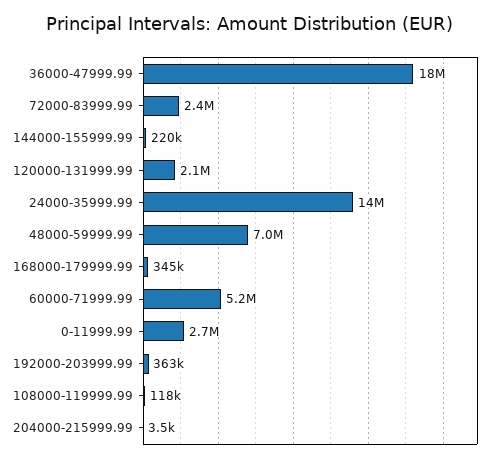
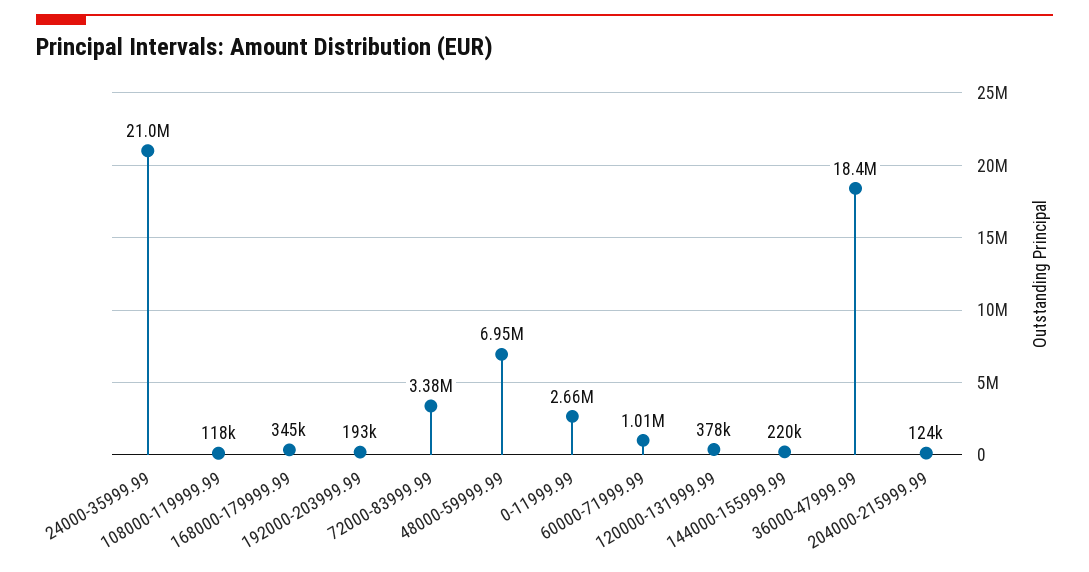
  {
    "36000-47999.99": 18400000,
-   "72000-83999.99": 2400000,
+   "72000-83999.99": 3380000,
    "144000-155999.99": 220000,
-   "120000-131999.99": 2100000,
+   "120000-131999.99": 378000,
-   "24000-35999.99": 14000000,
+   "24000-35999.99": 21000000,
    "48000-59999.99": 6950000,
    "168000-179999.99": 345000,
-   "60000-71999.99": 5200000,
+   "60000-71999.99": 1010000,
    "0-11999.99": 2660000,
-   "192000-203999.99": 363000,
+   "192000-203999.99": 193000,
    "108000-119999.99": 118000,
-   "204000-215999.99": 3500
+   "204000-215999.99": 124000
  }

